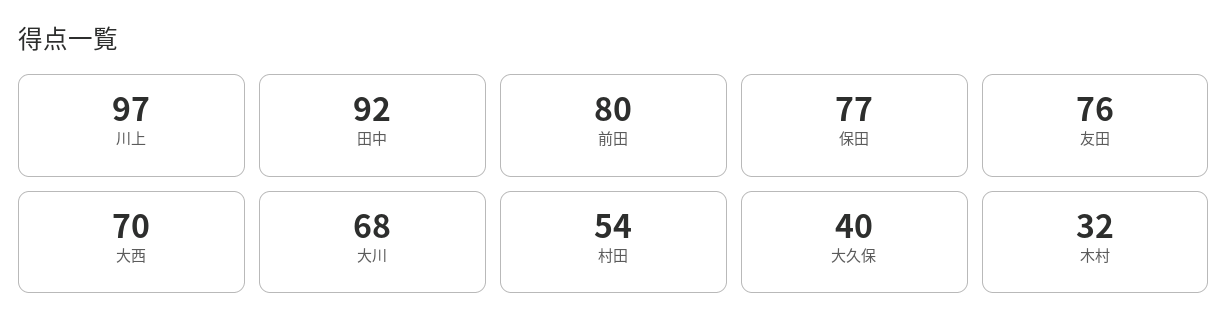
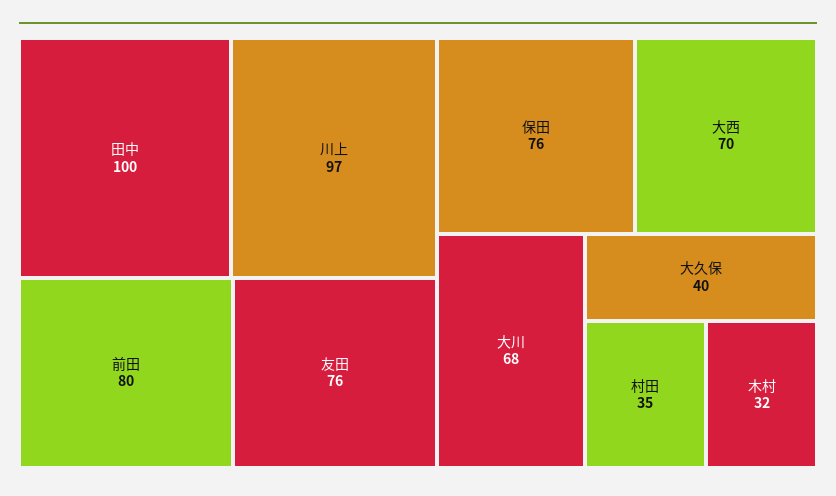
  {
    "川上": 97,
-   "田中": 92,
+   "田中": 100,
    "前田": 80,
-   "保田": 77,
+   "保田": 76,
    "友田": 76,
    "大西": 70,
    "大川": 68,
-   "村田": 54,
+   "村田": 35,
    "大久保": 40,
    "木村": 32
  }

